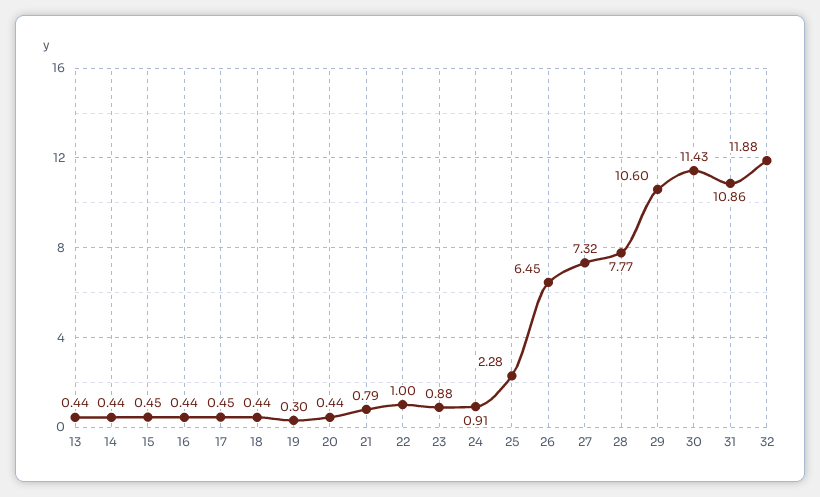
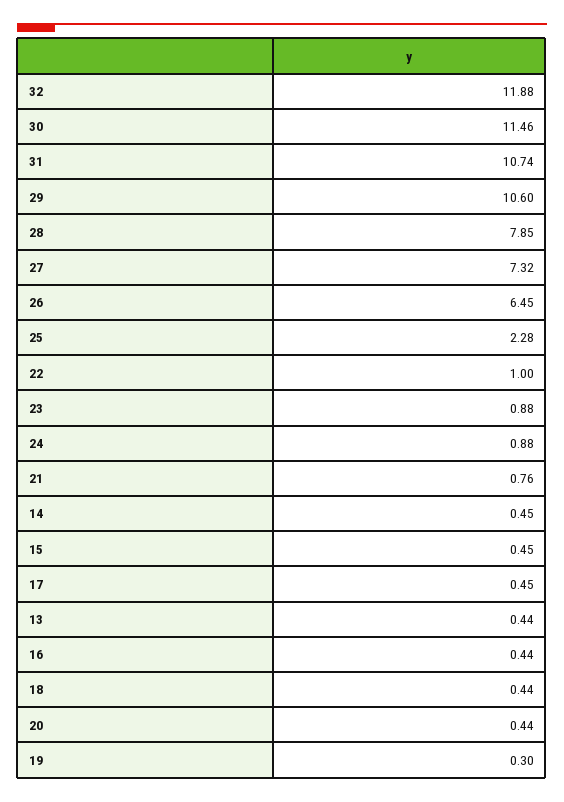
  {
    "13": 0.44,
-   "14": 0.44,
+   "14": 0.45,
    "15": 0.45,
    "16": 0.44,
    "17": 0.45,
    "18": 0.44,
    "19": 0.3,
    "20": 0.44,
-   "21": 0.79,
+   "21": 0.76,
    "22": 1,
    "23": 0.88,
-   "24": 0.91,
+   "24": 0.88,
    "25": 2.28,
    "26": 6.45,
    "27": 7.32,
-   "28": 7.77,
+   "28": 7.85,
    "29": 10.6,
-   "30": 11.43,
+   "30": 11.46,
-   "31": 10.86,
+   "31": 10.74,
    "32": 11.88
  }

